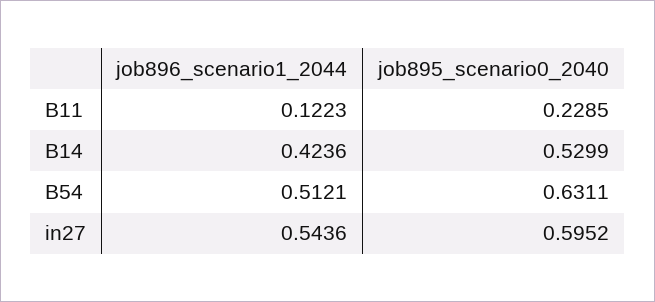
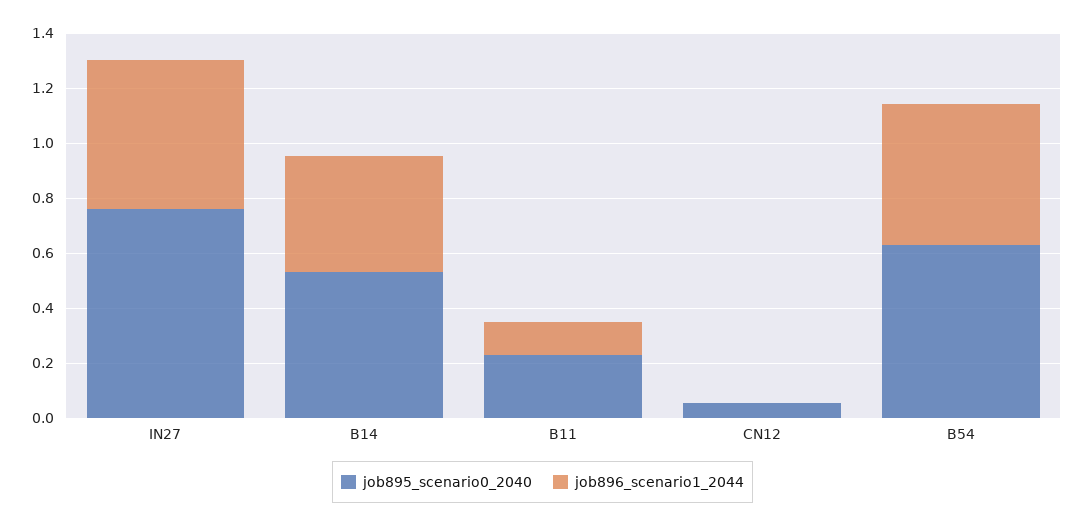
  {
    "job896_scenario1_2044": {
      "B11": 0.1223,
      "B14": 0.4236,
      "B54": 0.5121,
-     "in27": 0.5436
+     "in27": 0.5436,
+     "CN12": 0
    },
    "job895_scenario0_2040": {
      "B11": 0.2285,
      "B14": 0.5299,
      "B54": 0.6311,
-     "in27": 0.5952
+     "in27": 0.75,
+     "CN12": 0.05
    }
  }

